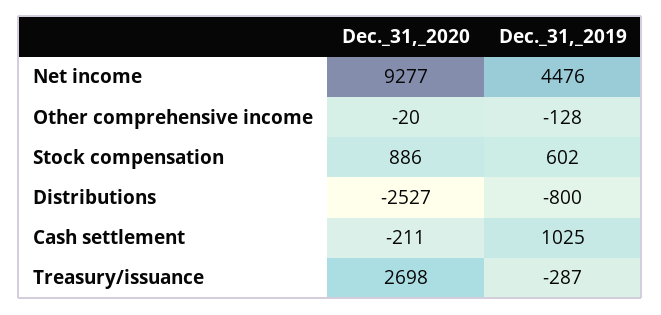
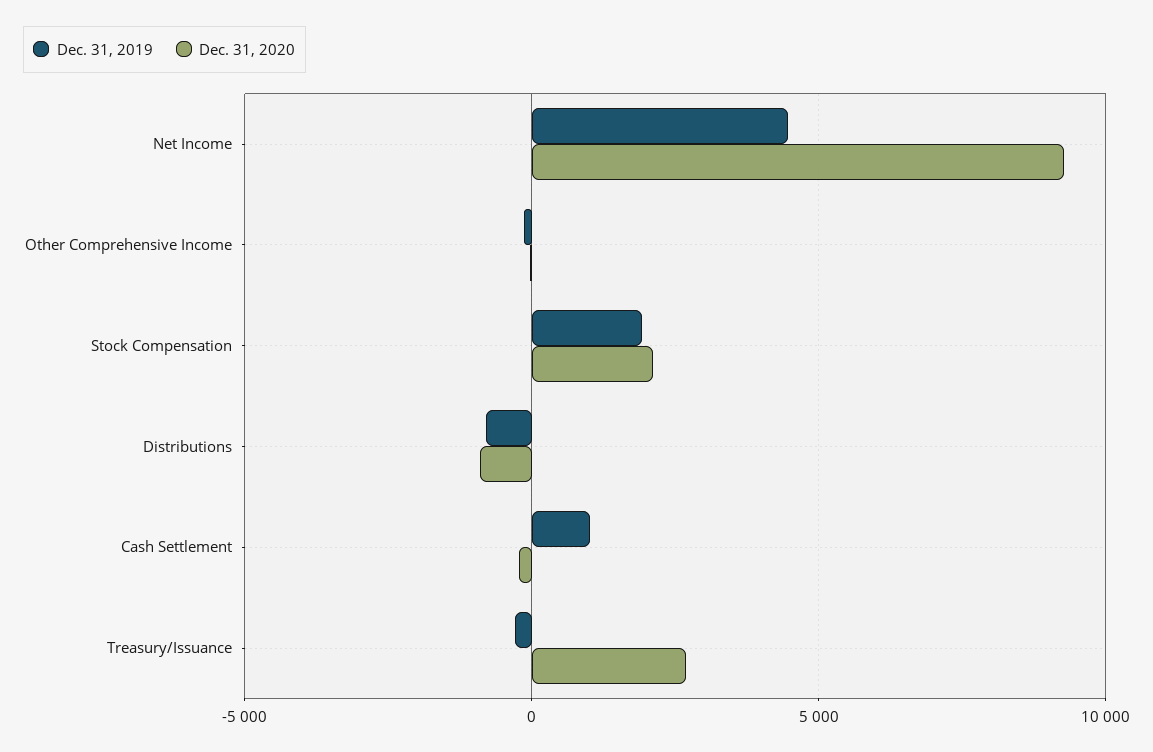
  {
    "Dec._31,_2020": {
      "Net income": 9277,
      "Other comprehensive income": -20,
-     "Stock compensation": 886,
+     "Stock compensation": 2000,
-     "Distributions": -2527,
+     "Distributions": -1000,
      "Cash settlement": -211,
      "Treasury/issuance": 2698
    },
    "Dec._31,_2019": {
      "Net income": 4476,
      "Other comprehensive income": -128,
-     "Stock compensation": 602,
+     "Stock compensation": 2000,
      "Distributions": -800,
      "Cash settlement": 1025,
      "Treasury/issuance": -287
    }
  }

